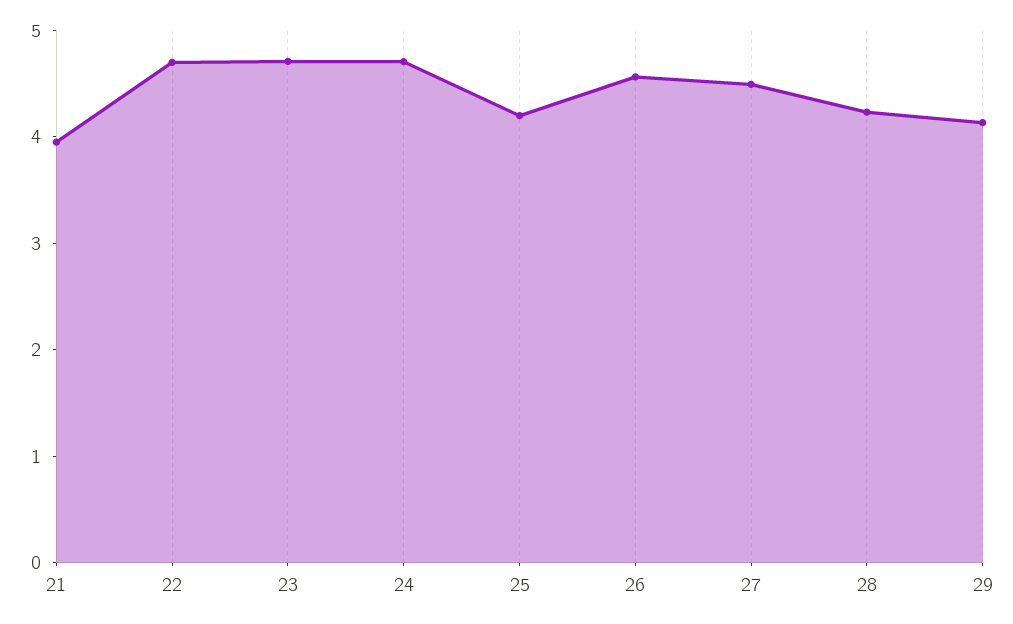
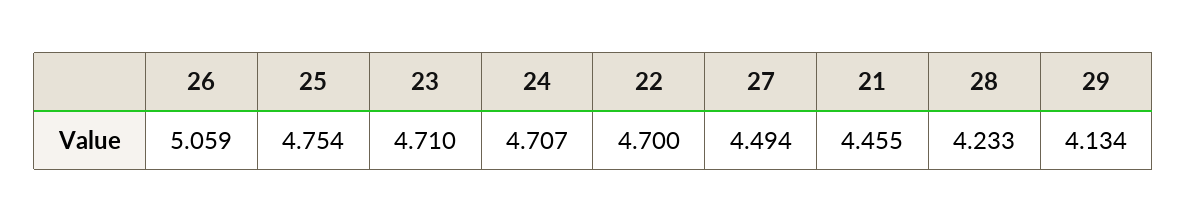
  {
-   "21": 4,
+   "21": 4.455,
    "22": 4.7,
    "23": 4.71,
    "24": 4.707,
-   "25": 4.2,
+   "25": 4.754,
-   "26": 4.6,
+   "26": 5.059,
    "27": 4.494,
    "28": 4.233,
    "29": 4.134
  }

